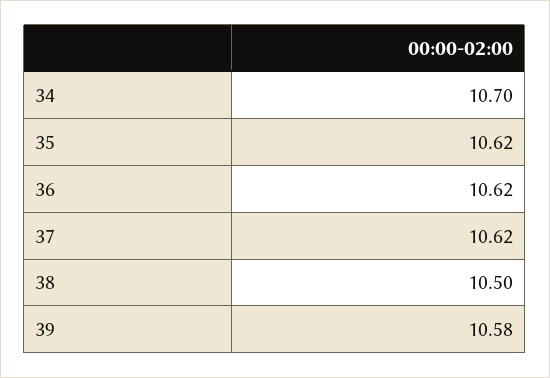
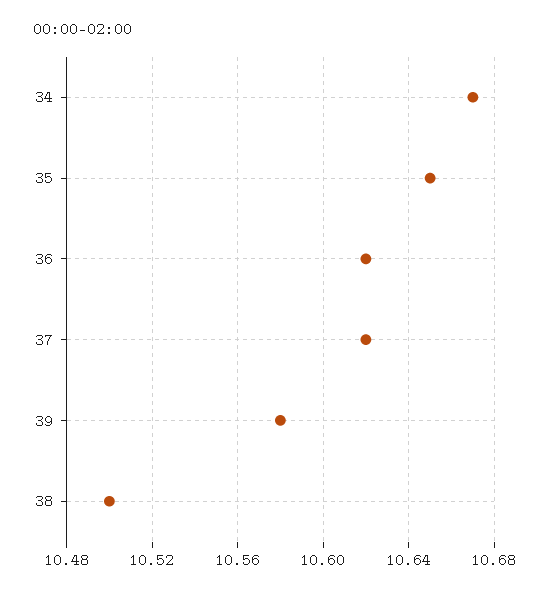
  {
-   "34": 10.7,
+   "34": 10.67,
-   "35": 10.62,
+   "35": 10.65,
    "36": 10.62,
    "37": 10.62,
    "38": 10.5,
    "39": 10.58
  }

